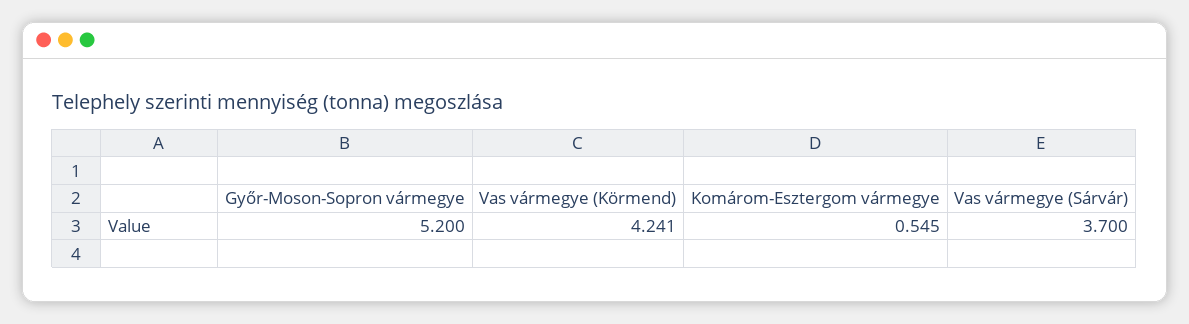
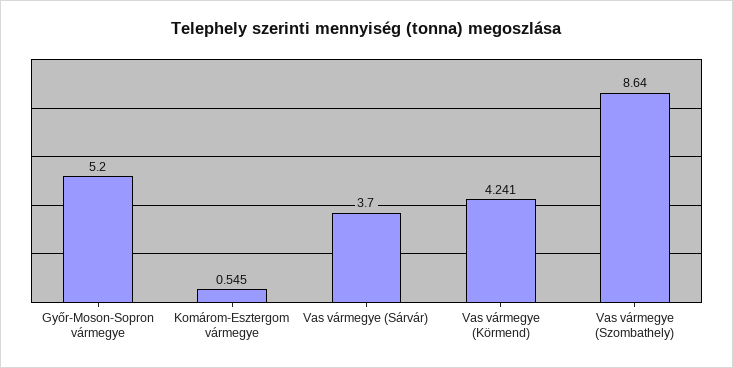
  {
    "Győr-Moson-Sopron vármegye": 5.2,
    "Vas vármegye (Körmend)": 4.241,
    "Komárom-Esztergom vármegye": 0.545,
-   "Vas vármegye (Sárvár)": 3.7
+   "Vas vármegye (Sárvár)": 3.7,
+   "Vas vármegye (Szombathely)": 8.64
  }

